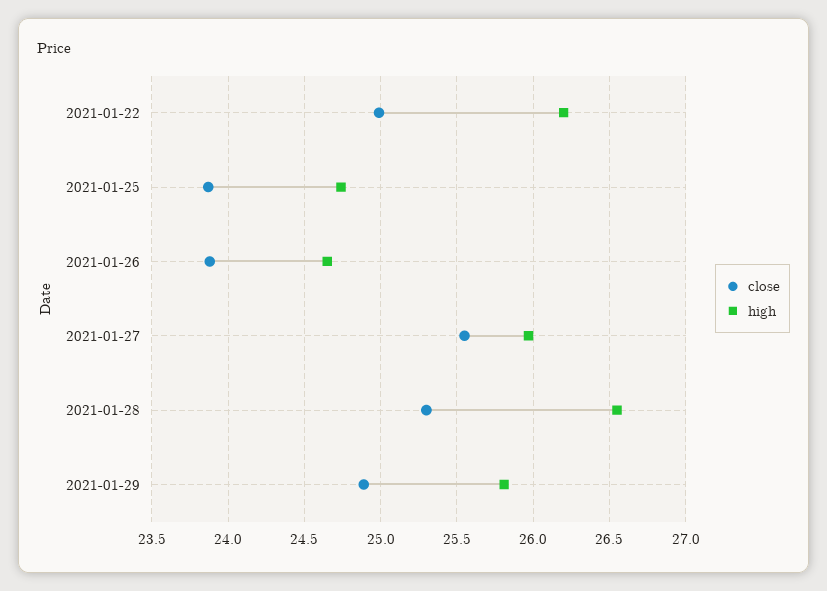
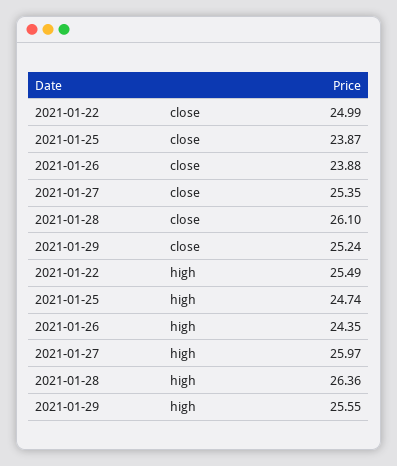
  {
    "close": {
      "2021-01-22": 24.99,
      "2021-01-25": 23.87,
      "2021-01-26": 23.88,
-     "2021-01-27": 25.55,
+     "2021-01-27": 25.35,
-     "2021-01-28": 25.3,
+     "2021-01-28": 26.1,
-     "2021-01-29": 24.9
+     "2021-01-29": 25.24
    },
    "high": {
-     "2021-01-22": 26.2,
+     "2021-01-22": 25.49,
      "2021-01-25": 24.74,
-     "2021-01-26": 24.65,
+     "2021-01-26": 24.35,
      "2021-01-27": 25.97,
-     "2021-01-28": 26.55,
+     "2021-01-28": 26.36,
-     "2021-01-29": 25.8
+     "2021-01-29": 25.55
    }
  }

